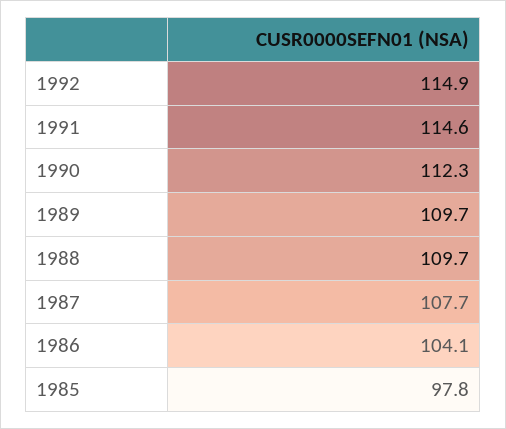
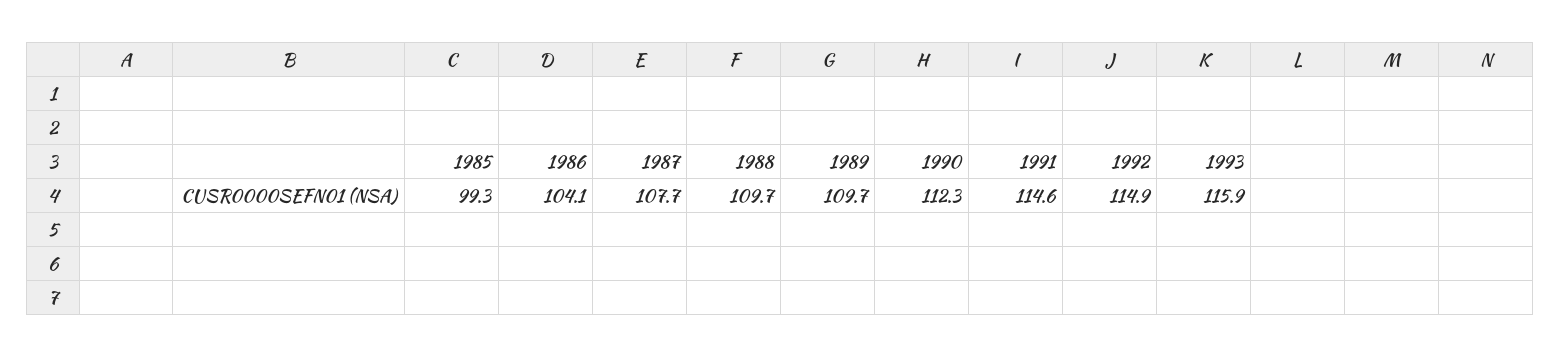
  {
    "1992": 114.9,
    "1991": 114.6,
    "1990": 112.3,
    "1989": 109.7,
    "1988": 109.7,
    "1987": 107.7,
    "1986": 104.1,
-   "1985": 97.8
+   "1985": 99.3,
+   "1993": 115.9
  }

